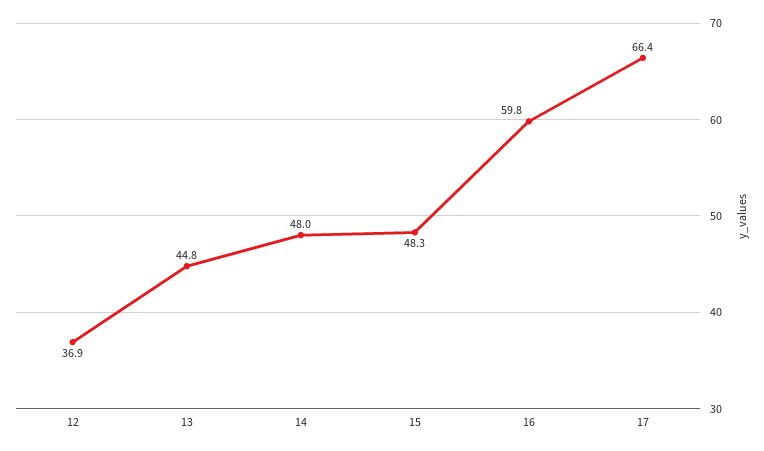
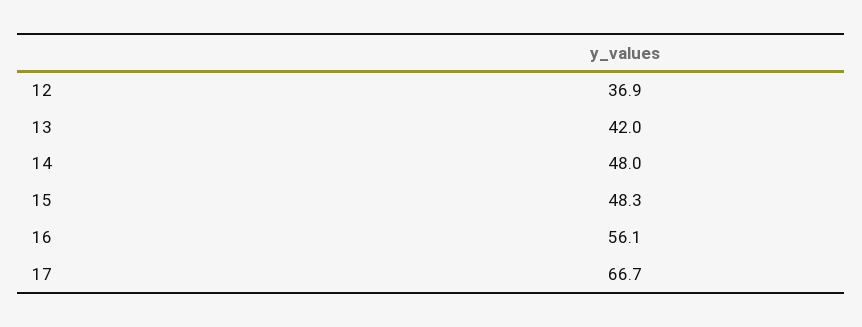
  {
    "12": 36.9,
-   "13": 44.8,
+   "13": 42,
    "14": 48,
    "15": 48.3,
-   "16": 59.8,
+   "16": 56.1,
-   "17": 66.4
+   "17": 66.7
  }

